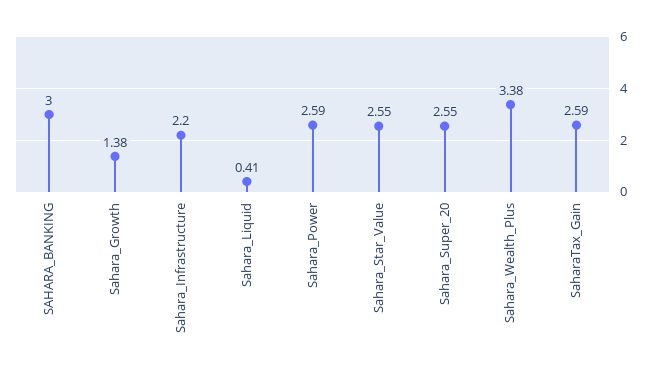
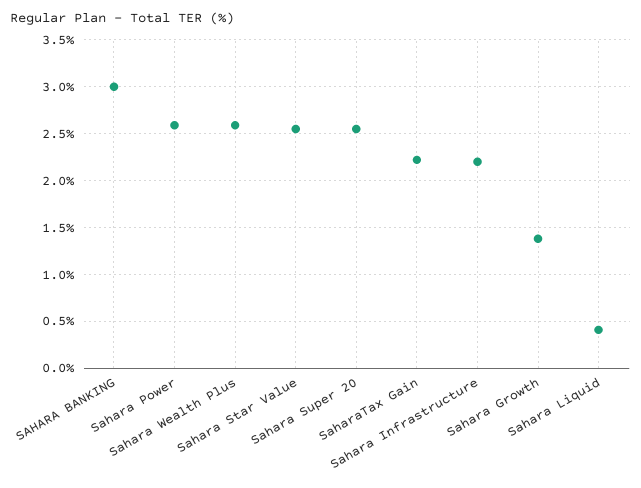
  {
    "SAHARA_BANKING": 3,
    "Sahara_Growth": 1.38,
    "Sahara_Infrastructure": 2.2,
    "Sahara_Liquid": 0.41,
    "Sahara_Power": 2.59,
    "Sahara_Star_Value": 2.55,
    "Sahara_Super_20": 2.55,
-   "Sahara_Wealth_Plus": 3.38,
+   "Sahara_Wealth_Plus": 2.6,
-   "SaharaTax_Gain": 2.59
+   "SaharaTax_Gain": 2.2
  }

